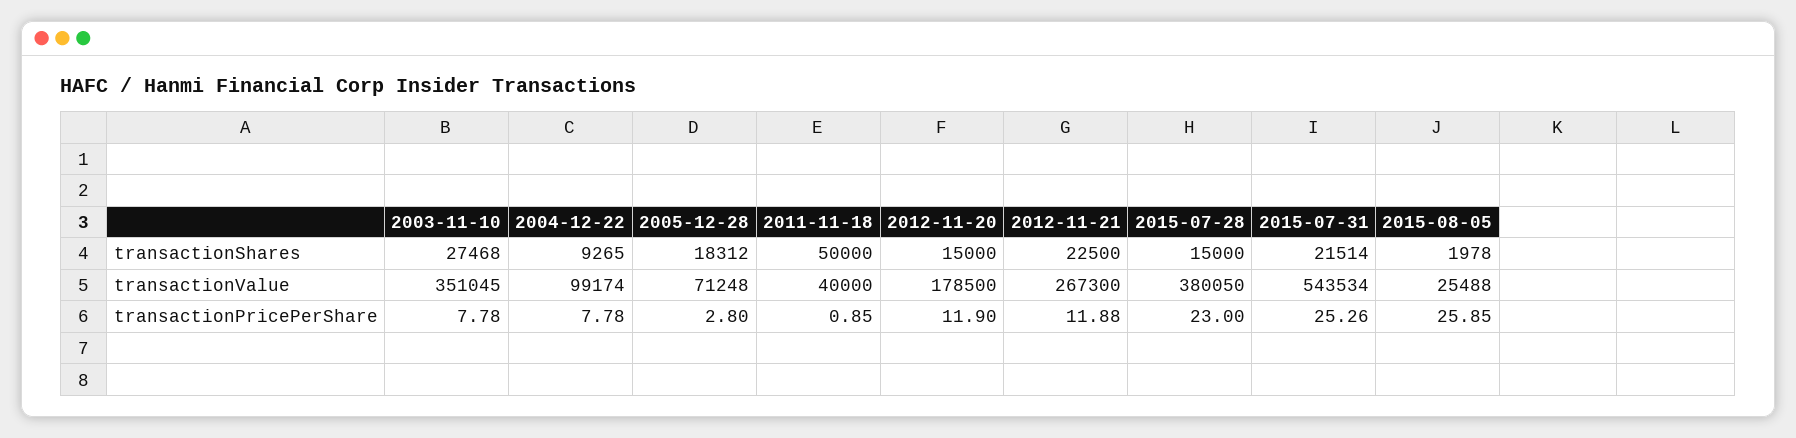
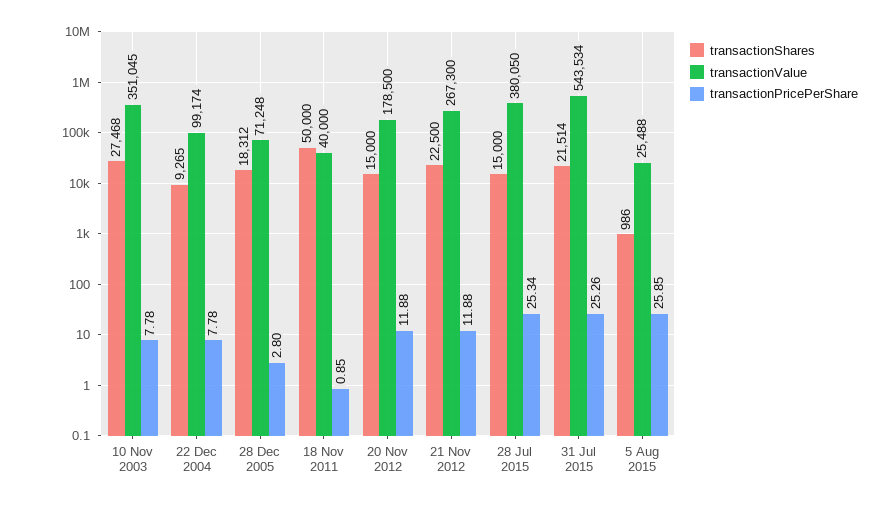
  {
    "transactionShares": {
      "2003-11-10": 27468,
      "2004-12-22": 9265,
      "2005-12-28": 18312,
      "2011-11-18": 50000,
      "2012-11-20": 15000,
      "2012-11-21": 22500,
      "2015-07-28": 15000,
      "2015-07-31": 21514,
-     "2015-08-05": 1978
+     "2015-08-05": 986
    },
    "transactionValue": {
      "2003-11-10": 351045,
      "2004-12-22": 99174,
      "2005-12-28": 71248,
      "2011-11-18": 40000,
      "2012-11-20": 178500,
      "2012-11-21": 267300,
      "2015-07-28": 380050,
      "2015-07-31": 543534,
      "2015-08-05": 25488
    },
    "transactionPricePerShare": {
      "2003-11-10": 7.78,
      "2004-12-22": 7.78,
      "2005-12-28": 2.8,
      "2011-11-18": 0.85,
-     "2012-11-20": 11.9,
+     "2012-11-20": 11.88,
      "2012-11-21": 11.88,
-     "2015-07-28": 23,
+     "2015-07-28": 25.34,
      "2015-07-31": 25.26,
      "2015-08-05": 25.85
    }
  }

